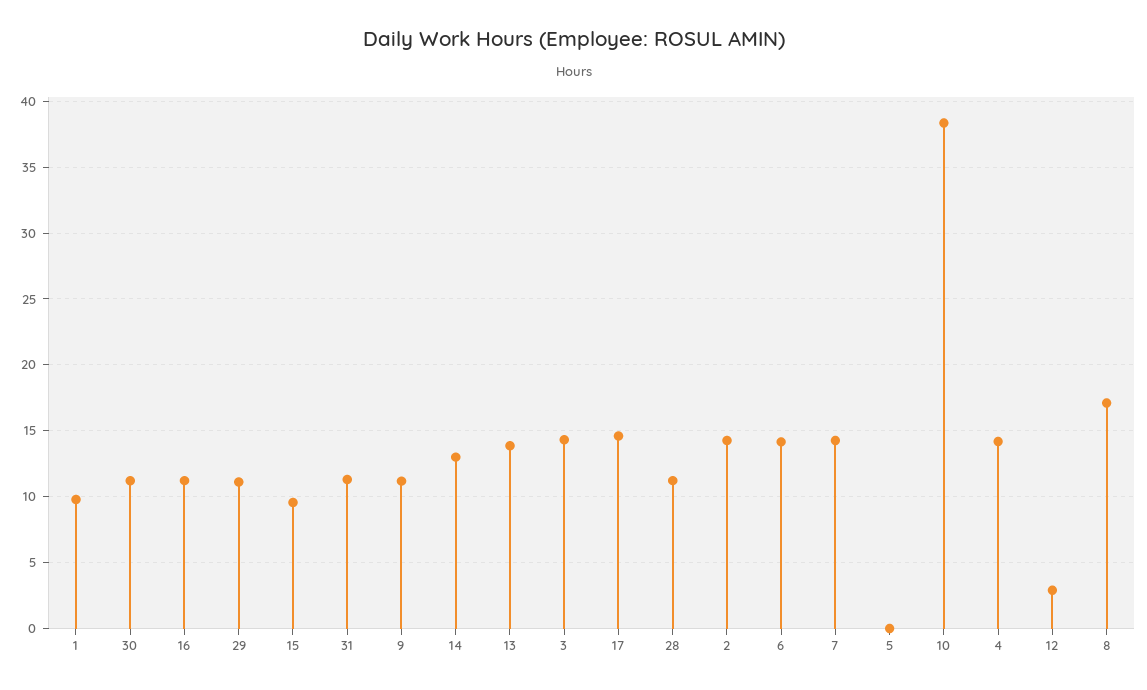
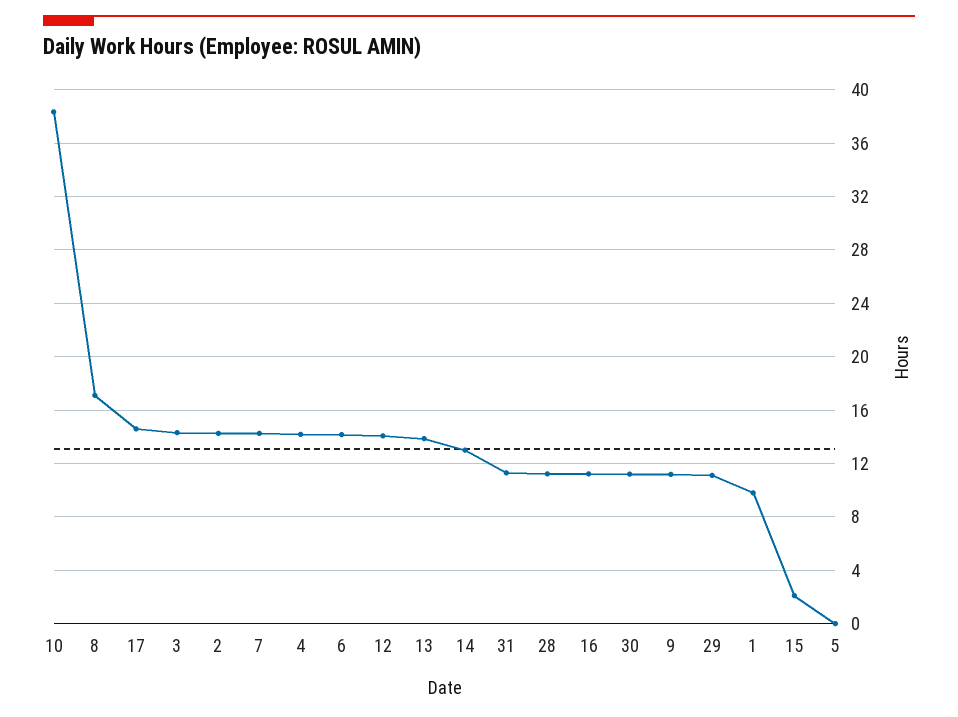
  {
    "1": 10,
    "30": 11,
    "16": 11,
    "29": 11,
-   "15": 9.5,
+   "15": 2,
    "31": 11.5,
    "9": 11,
    "14": 13,
    "13": 14,
    "3": 14.5,
    "17": 14.5,
    "28": 11,
    "2": 14.5,
    "6": 14,
    "7": 14.5,
    "5": 0,
    "10": 38.5,
    "4": 14,
-   "12": 3,
+   "12": 14,
    "8": 17
  }

